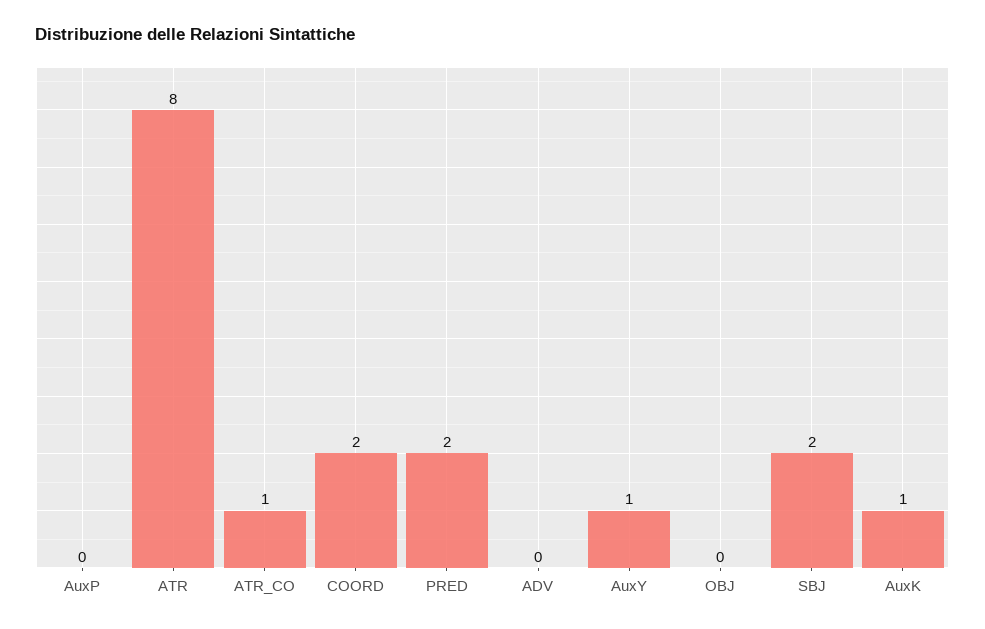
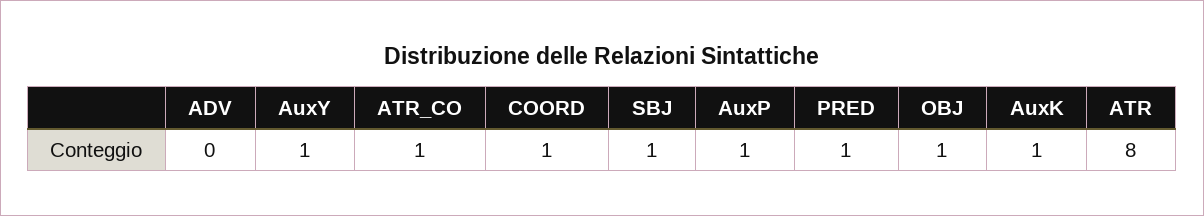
  {
-   "AuxP": 0,
+   "AuxP": 1,
    "ATR": 8,
    "ATR_CO": 1,
-   "COORD": 2,
+   "COORD": 1,
-   "PRED": 2,
+   "PRED": 1,
    "ADV": 0,
    "AuxY": 1,
-   "OBJ": 0,
+   "OBJ": 1,
-   "SBJ": 2,
+   "SBJ": 1,
    "AuxK": 1
  }

